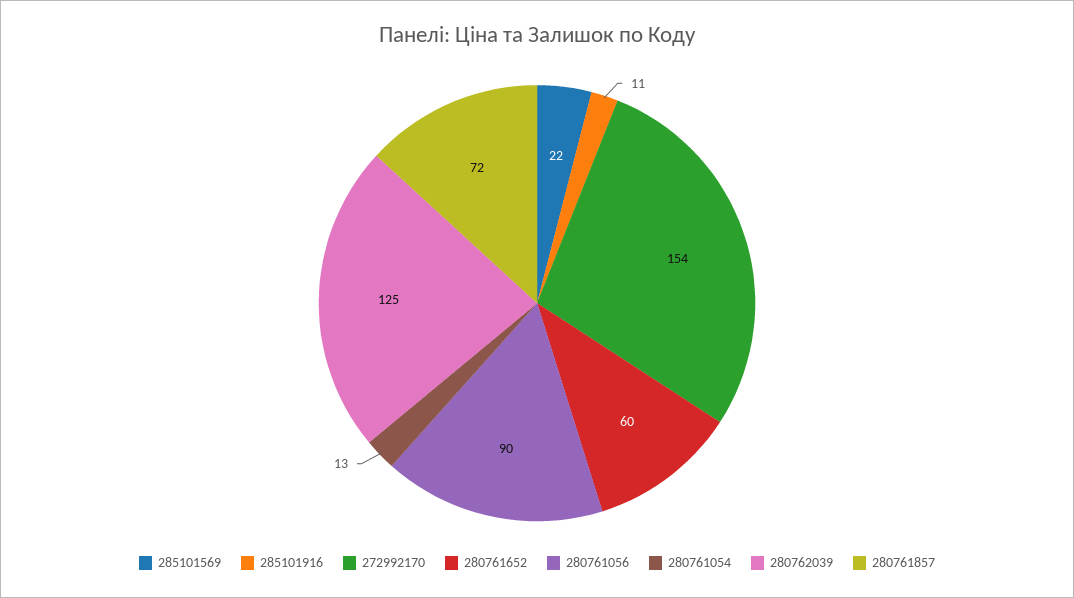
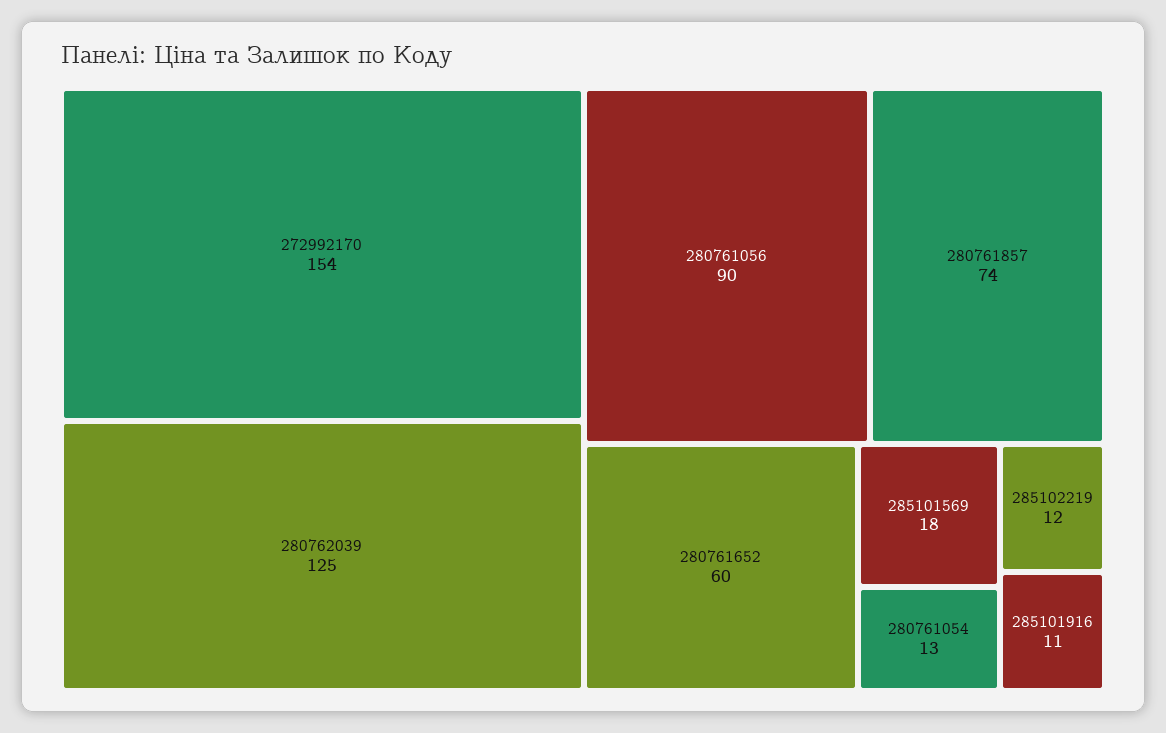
  {
-   "285101569": 22,
+   "285101569": 18,
    "285101916": 11,
    "272992170": 154,
    "280761652": 60,
    "280761056": 90,
    "280761054": 13,
    "280762039": 125,
-   "280761857": 72
+   "280761857": 74,
+   "285102219": 12
  }

